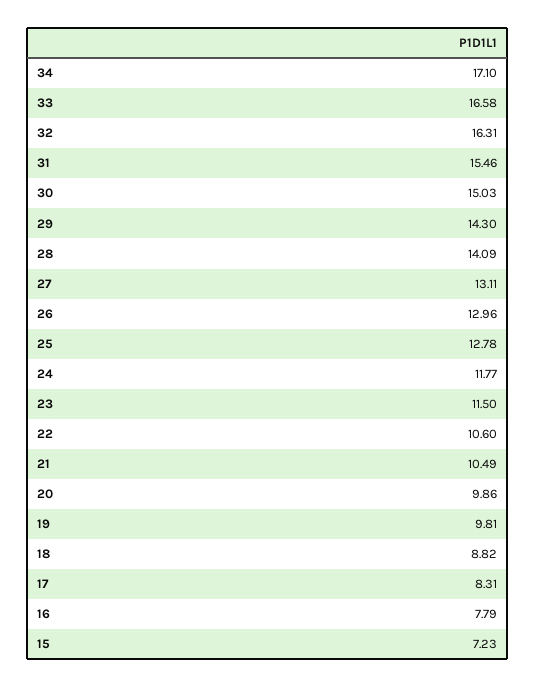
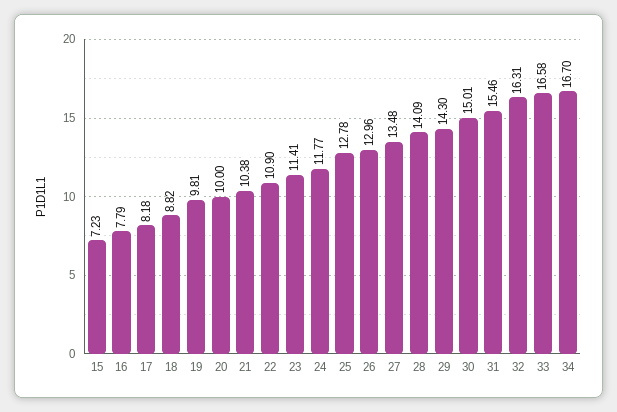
  {
-   "34": 17.1,
+   "34": 16.7,
    "33": 16.58,
    "32": 16.31,
    "31": 15.46,
-   "30": 15.03,
+   "30": 15.01,
    "29": 14.3,
    "28": 14.09,
-   "27": 13.11,
+   "27": 13.48,
    "26": 12.96,
    "25": 12.78,
    "24": 11.77,
-   "23": 11.5,
+   "23": 11.41,
-   "22": 10.6,
+   "22": 10.9,
-   "21": 10.49,
+   "21": 10.38,
-   "20": 9.86,
+   "20": 10,
    "19": 9.81,
    "18": 8.82,
-   "17": 8.31,
+   "17": 8.18,
    "16": 7.79,
    "15": 7.23
  }

